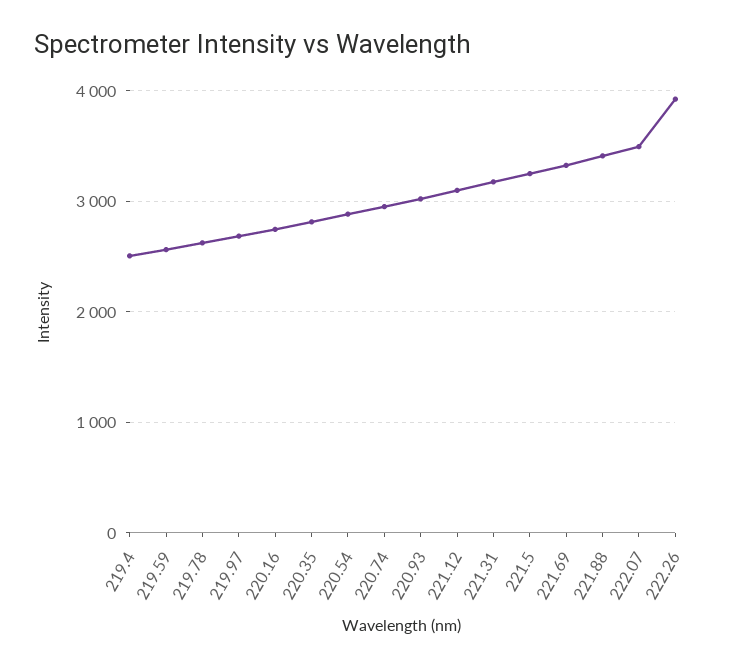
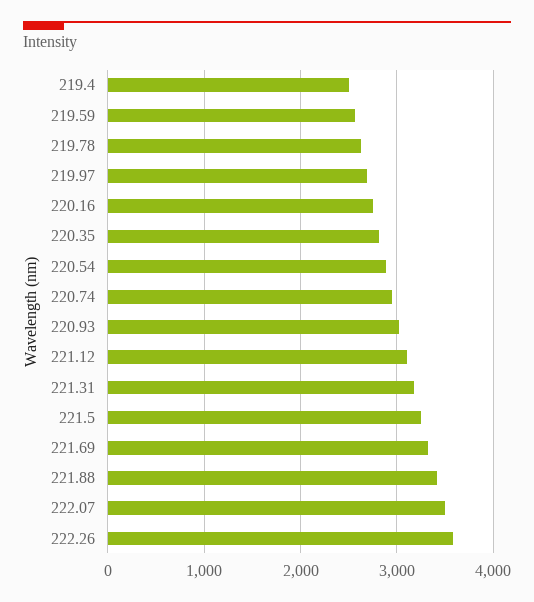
  {
    "219.4": 2500,
    "219.59": 2600,
    "219.78": 2600,
    "219.97": 2700,
    "220.16": 2700,
    "220.35": 2800,
    "220.54": 2900,
    "220.74": 3000,
    "220.93": 3000,
    "221.12": 3100,
    "221.31": 3200,
    "221.5": 3300,
    "221.69": 3300,
    "221.88": 3400,
    "222.07": 3500,
-   "222.26": 3900
+   "222.26": 3600
  }

